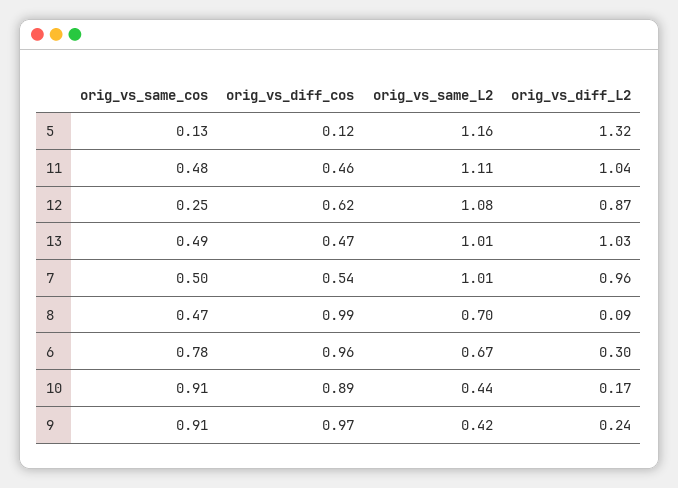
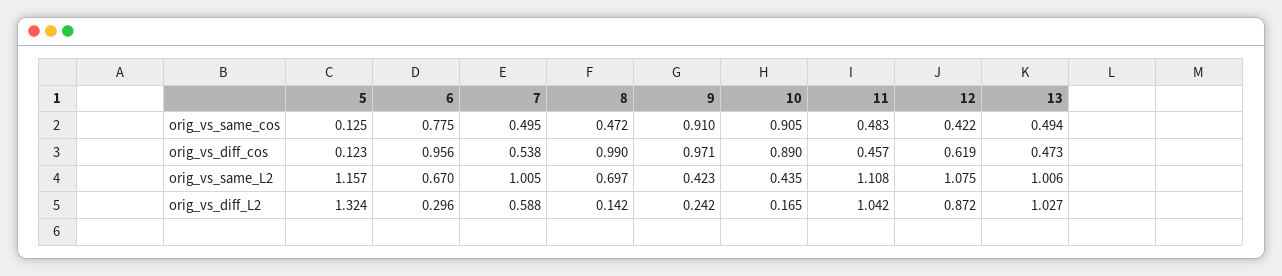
  {
    "orig_vs_same_cos": {
      "5": 0.125,
      "11": 0.483,
-     "12": 0.25,
+     "12": 0.422,
      "13": 0.494,
      "7": 0.495,
      "8": 0.472,
      "6": 0.775,
      "10": 0.905,
      "9": 0.91
    },
    "orig_vs_diff_cos": {
      "5": 0.123,
      "11": 0.457,
      "12": 0.619,
      "13": 0.473,
      "7": 0.538,
      "8": 0.99,
      "6": 0.956,
      "10": 0.89,
      "9": 0.971
    },
    "orig_vs_same_L2": {
      "5": 1.157,
      "11": 1.108,
      "12": 1.075,
      "13": 1.006,
      "7": 1.005,
      "8": 0.697,
      "6": 0.67,
      "10": 0.435,
      "9": 0.423
    },
    "orig_vs_diff_L2": {
      "5": 1.324,
      "11": 1.042,
      "12": 0.872,
      "13": 1.027,
-     "7": 0.96,
+     "7": 0.588,
-     "8": 0.09,
+     "8": 0.142,
      "6": 0.296,
      "10": 0.165,
      "9": 0.242
    }
  }

